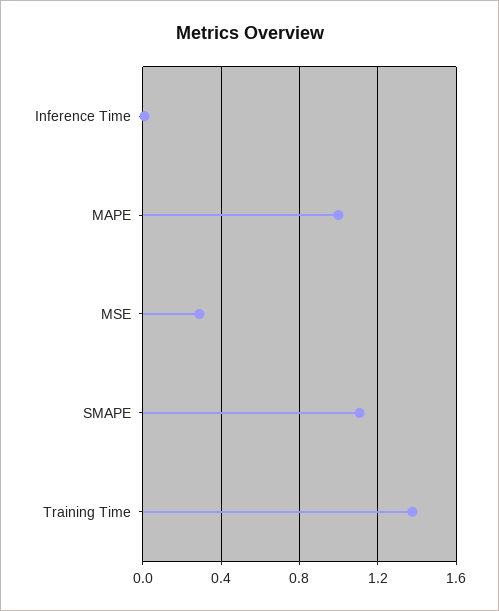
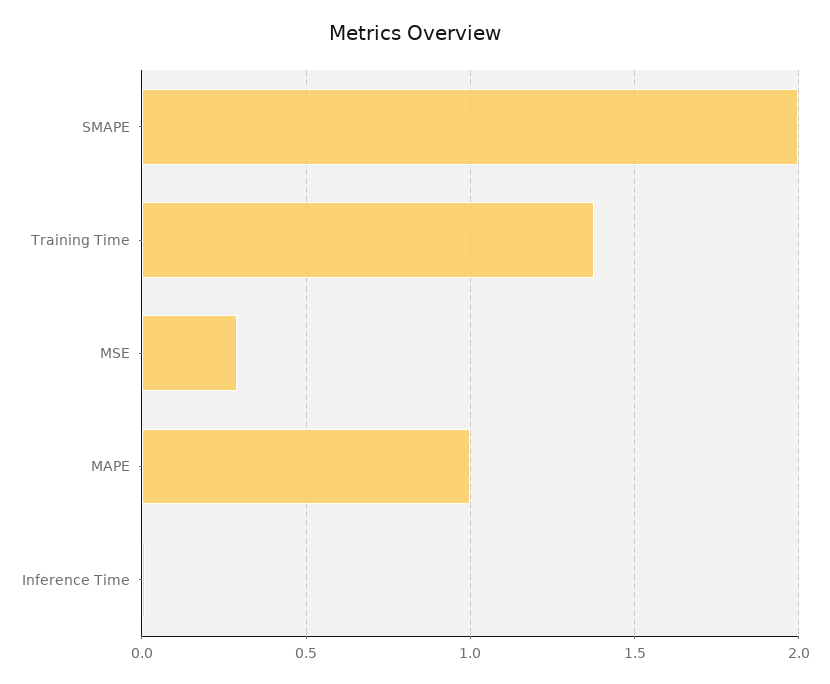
  {
    "Inference Time": 0,
    "MAPE": 1,
    "MSE": 0.3,
-   "SMAPE": 1.1,
+   "SMAPE": 2,
    "Training Time": 1.4
  }

